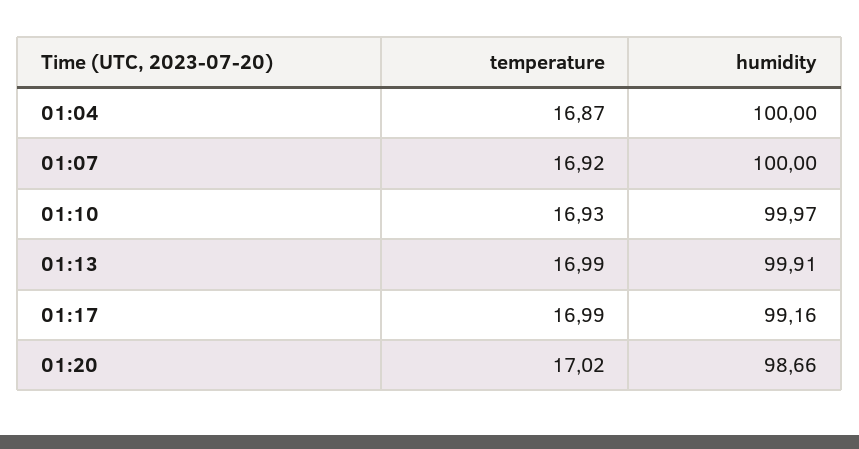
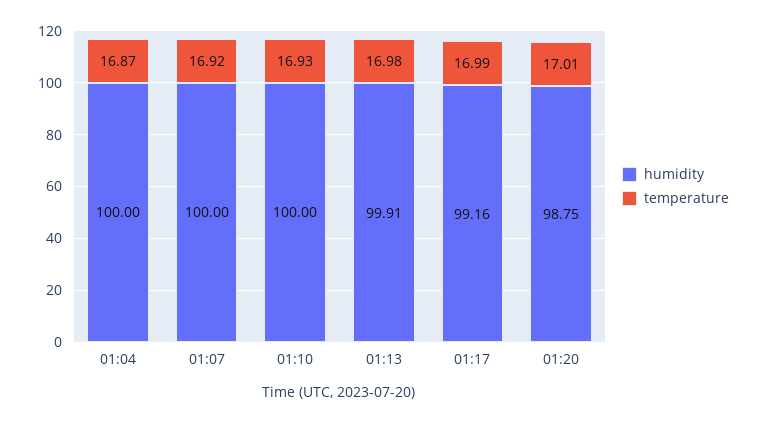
  {
    "temperature": {
      "01:04": 16.87,
      "01:07": 16.92,
      "01:10": 16.93,
-     "01:13": 16.99,
+     "01:13": 16.98,
      "01:17": 16.99,
-     "01:20": 17.02
+     "01:20": 17.01
    },
    "humidity": {
      "01:04": 100,
      "01:07": 100,
-     "01:10": 99.97,
+     "01:10": 100,
      "01:13": 99.91,
      "01:17": 99.16,
-     "01:20": 98.66
+     "01:20": 98.75
    }
  }

